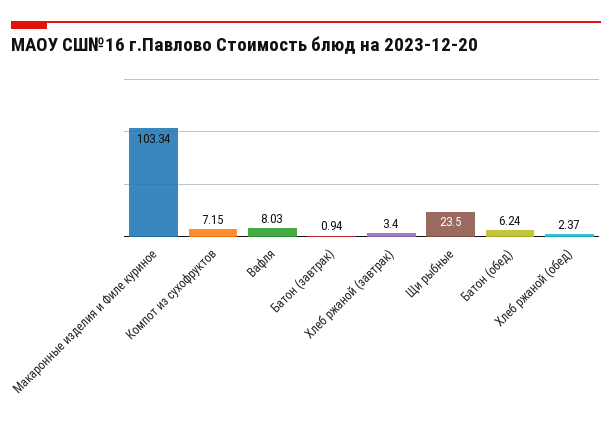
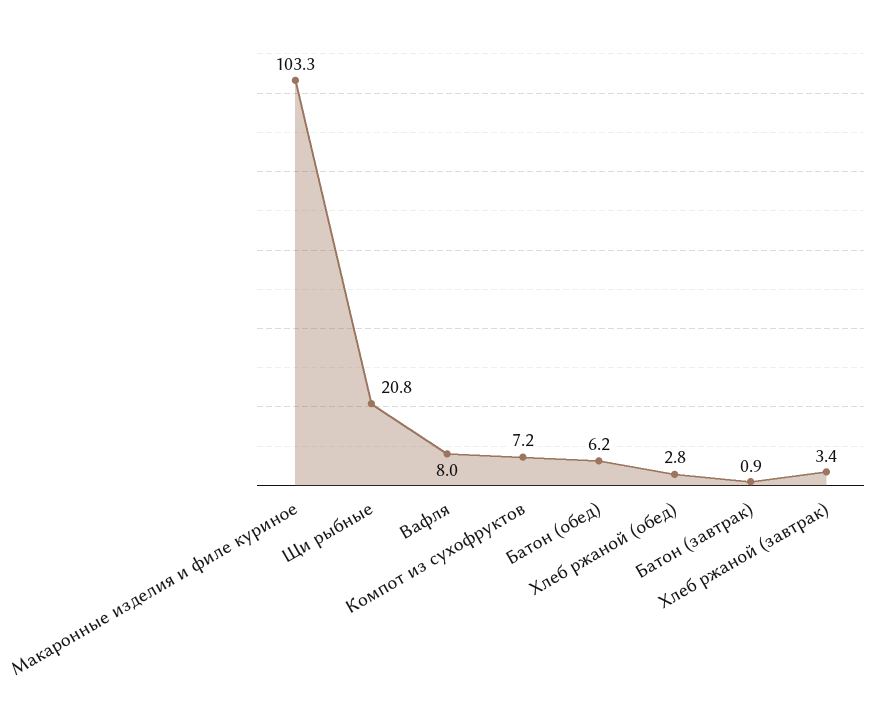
  {
    "Макаронные изделия и Филе куриное": 103.34,
    "Компот из сухофруктов": 7.15,
    "Вафля": 8.03,
    "Батон (завтрак)": 0.94,
    "Хлеб ржаной (завтрак)": 3.4,
-   "Щи рыбные": 23.5,
+   "Щи рыбные": 20.8,
    "Батон (обед)": 6.24,
-   "Хлеб ржаной (обед)": 2.37
+   "Хлеб ржаной (обед)": 2.8
  }

